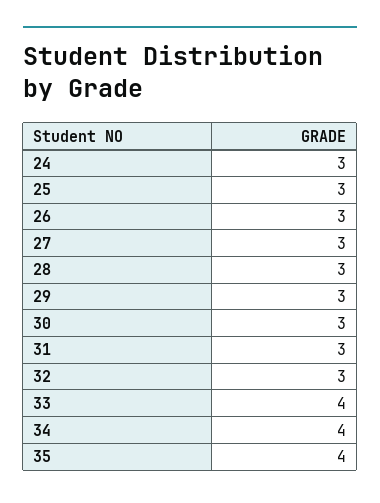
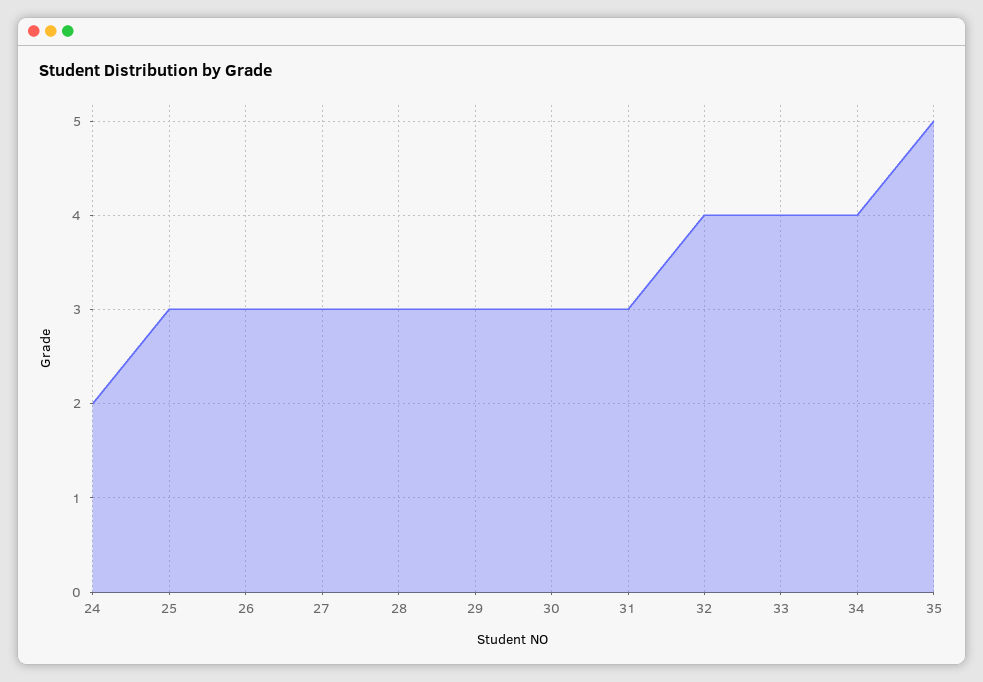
  {
-   "24": 3,
+   "24": 2,
    "25": 3,
    "26": 3,
    "27": 3,
    "28": 3,
    "29": 3,
    "30": 3,
    "31": 3,
-   "32": 3,
+   "32": 4,
    "33": 4,
    "34": 4,
-   "35": 4
+   "35": 5
  }

